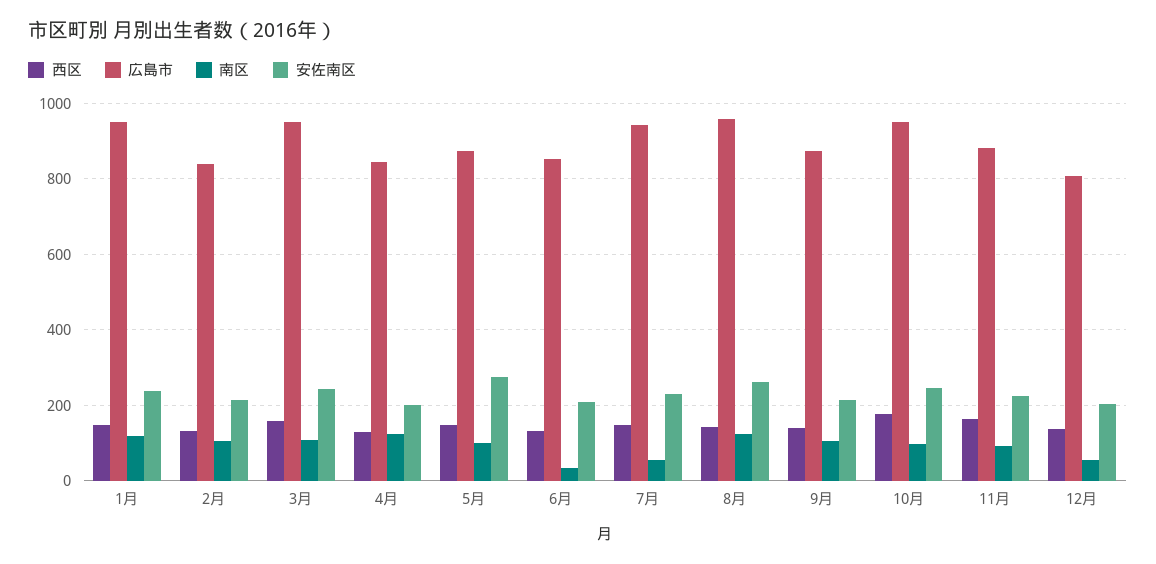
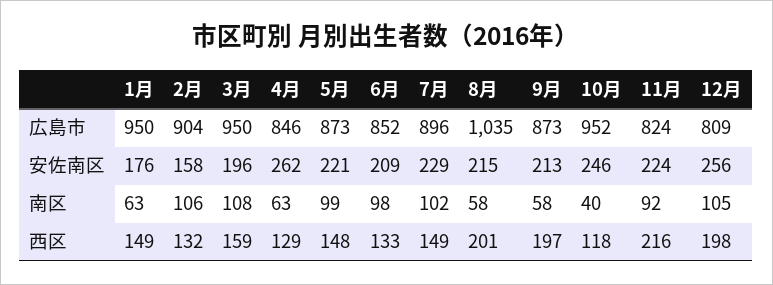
  {
    "西区": {
      "1月": 149,
      "2月": 132,
      "3月": 159,
      "4月": 129,
      "5月": 148,
      "6月": 133,
      "7月": 149,
-     "8月": 140,
+     "8月": 201,
-     "9月": 140,
+     "9月": 197,
-     "10月": 180,
+     "10月": 118,
-     "11月": 160,
+     "11月": 216,
-     "12月": 140
+     "12月": 198
    },
    "広島市": {
      "1月": 950,
-     "2月": 840,
+     "2月": 904,
      "3月": 950,
      "4月": 846,
      "5月": 873,
      "6月": 852,
-     "7月": 940,
+     "7月": 896,
-     "8月": 960,
+     "8月": 1035,
      "9月": 873,
      "10月": 952,
-     "11月": 880,
+     "11月": 824,
      "12月": 809
    },
    "南区": {
-     "1月": 120,
+     "1月": 63,
      "2月": 106,
      "3月": 108,
-     "4月": 120,
+     "4月": 63,
      "5月": 99,
-     "6月": 40,
+     "6月": 98,
-     "7月": 60,
+     "7月": 102,
-     "8月": 120,
+     "8月": 58,
-     "9月": 100,
+     "9月": 58,
-     "10月": 100,
+     "10月": 40,
      "11月": 92,
-     "12月": 60
+     "12月": 105
    },
    "安佐南区": {
-     "1月": 240,
+     "1月": 176,
-     "2月": 220,
+     "2月": 158,
-     "3月": 240,
+     "3月": 196,
-     "4月": 200,
+     "4月": 262,
-     "5月": 280,
+     "5月": 221,
      "6月": 209,
      "7月": 229,
-     "8月": 260,
+     "8月": 215,
      "9月": 213,
      "10月": 246,
      "11月": 224,
-     "12月": 200
+     "12月": 256
    }
  }

